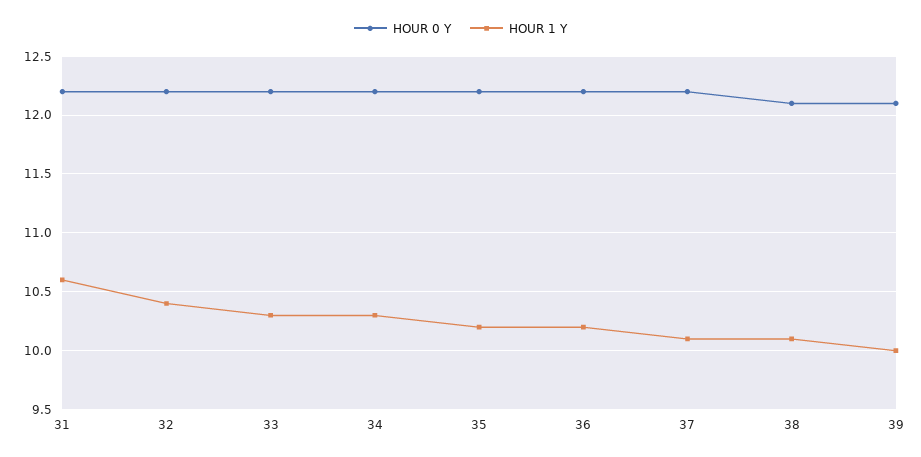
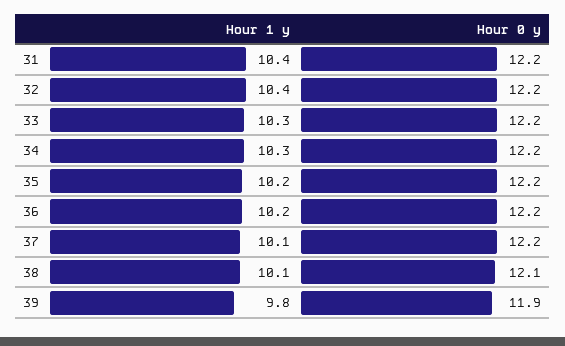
  {
    "HOUR 0 Y": {
      "31": 12.2,
      "32": 12.2,
      "33": 12.2,
      "34": 12.2,
      "35": 12.2,
      "36": 12.2,
      "37": 12.2,
      "38": 12.1,
-     "39": 12.1
+     "39": 11.9
    },
    "HOUR 1 Y": {
-     "31": 10.6,
+     "31": 10.4,
      "32": 10.4,
      "33": 10.3,
      "34": 10.3,
      "35": 10.2,
      "36": 10.2,
      "37": 10.1,
      "38": 10.1,
-     "39": 10
+     "39": 9.8
    }
  }

